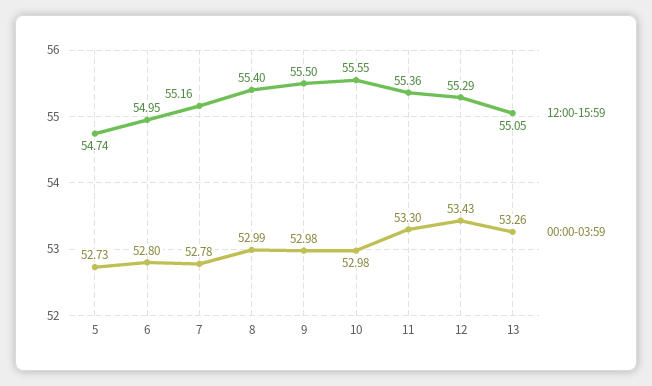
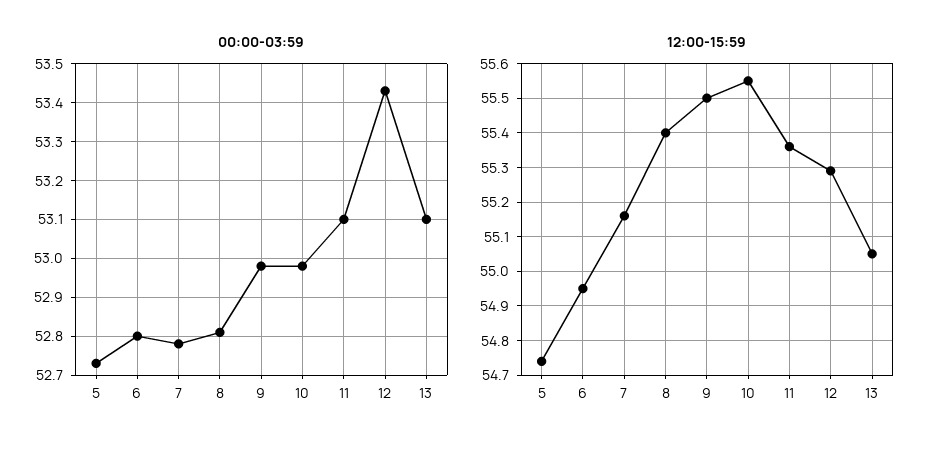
  {
    "12:00-15:59": {
      "5": 54.74,
      "6": 54.95,
      "7": 55.16,
      "8": 55.4,
      "9": 55.5,
      "10": 55.55,
      "11": 55.36,
      "12": 55.29,
      "13": 55.05
    },
    "00:00-03:59": {
      "5": 52.73,
      "6": 52.8,
      "7": 52.78,
-     "8": 52.99,
+     "8": 52.8,
      "9": 52.98,
      "10": 52.98,
-     "11": 53.3,
+     "11": 53.1,
      "12": 53.43,
-     "13": 53.26
+     "13": 53.1
    }
  }

